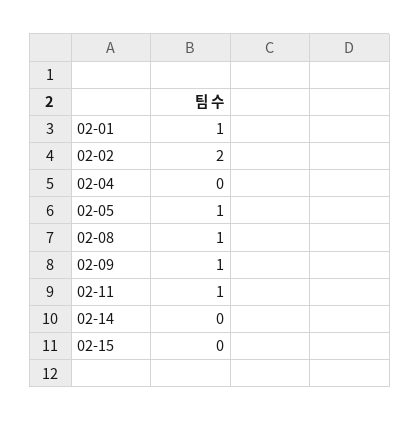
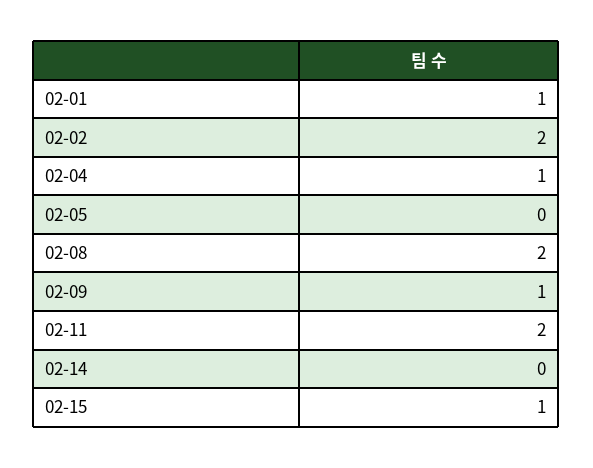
  {
    "02-01": 1,
    "02-02": 2,
-   "02-04": 0,
+   "02-04": 1,
-   "02-05": 1,
+   "02-05": 0,
-   "02-08": 1,
+   "02-08": 2,
    "02-09": 1,
-   "02-11": 1,
+   "02-11": 2,
    "02-14": 0,
-   "02-15": 0
+   "02-15": 1
  }

